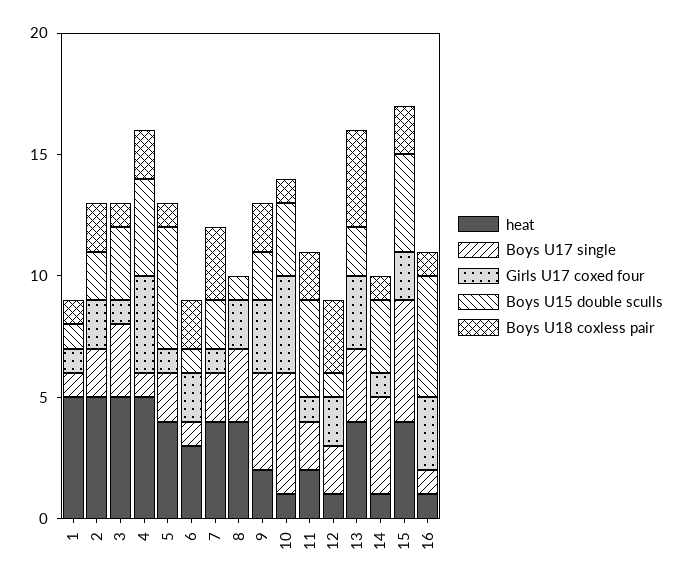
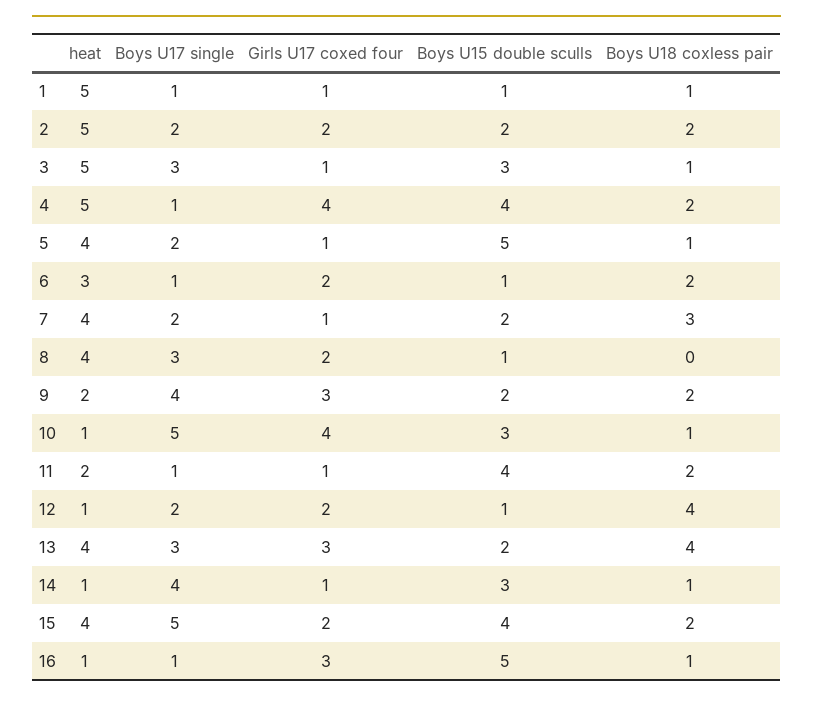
  {
    "heat": {
      "1": 5,
      "2": 5,
      "3": 5,
      "4": 5,
      "5": 4,
      "6": 3,
      "7": 4,
      "8": 4,
      "9": 2,
      "10": 1,
      "11": 2,
      "12": 1,
      "13": 4,
      "14": 1,
      "15": 4,
      "16": 1
    },
    "Boys U17 single": {
      "1": 1,
      "2": 2,
      "3": 3,
      "4": 1,
      "5": 2,
      "6": 1,
      "7": 2,
      "8": 3,
      "9": 4,
      "10": 5,
-     "11": 2,
+     "11": 1,
      "12": 2,
      "13": 3,
      "14": 4,
      "15": 5,
      "16": 1
    },
    "Girls U17 coxed four": {
      "1": 1,
      "2": 2,
      "3": 1,
      "4": 4,
      "5": 1,
      "6": 2,
      "7": 1,
      "8": 2,
      "9": 3,
      "10": 4,
      "11": 1,
      "12": 2,
      "13": 3,
      "14": 1,
      "15": 2,
      "16": 3
    },
    "Boys U15 double sculls": {
      "1": 1,
      "2": 2,
      "3": 3,
      "4": 4,
      "5": 5,
      "6": 1,
      "7": 2,
      "8": 1,
      "9": 2,
      "10": 3,
      "11": 4,
      "12": 1,
      "13": 2,
      "14": 3,
      "15": 4,
      "16": 5
    },
    "Boys U18 coxless pair": {
      "1": 1,
      "2": 2,
      "3": 1,
      "4": 2,
      "5": 1,
      "6": 2,
      "7": 3,
      "8": 0,
      "9": 2,
      "10": 1,
      "11": 2,
-     "12": 3,
+     "12": 4,
      "13": 4,
      "14": 1,
      "15": 2,
      "16": 1
    }
  }

